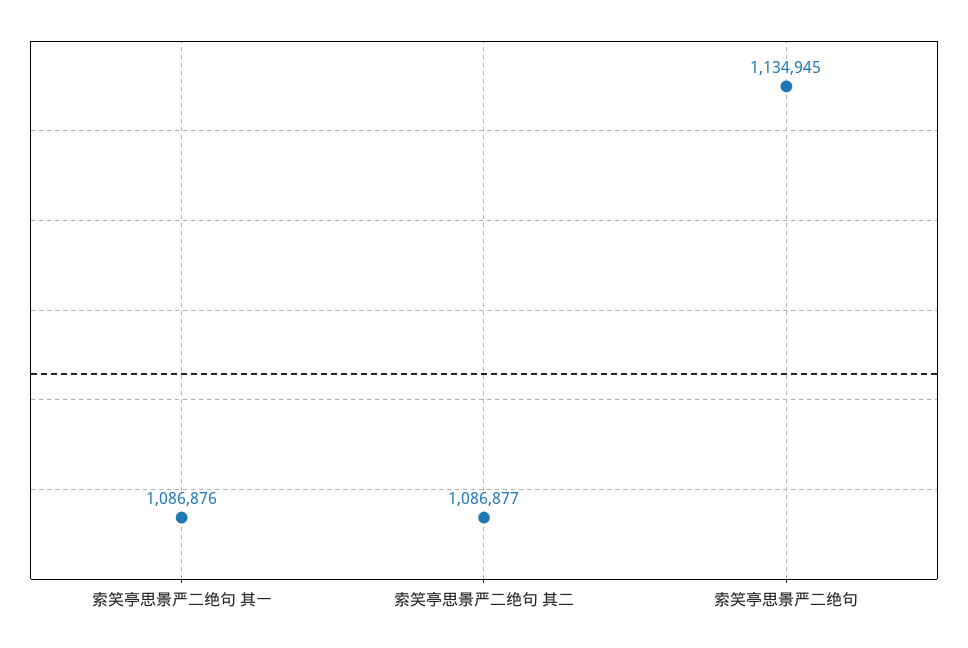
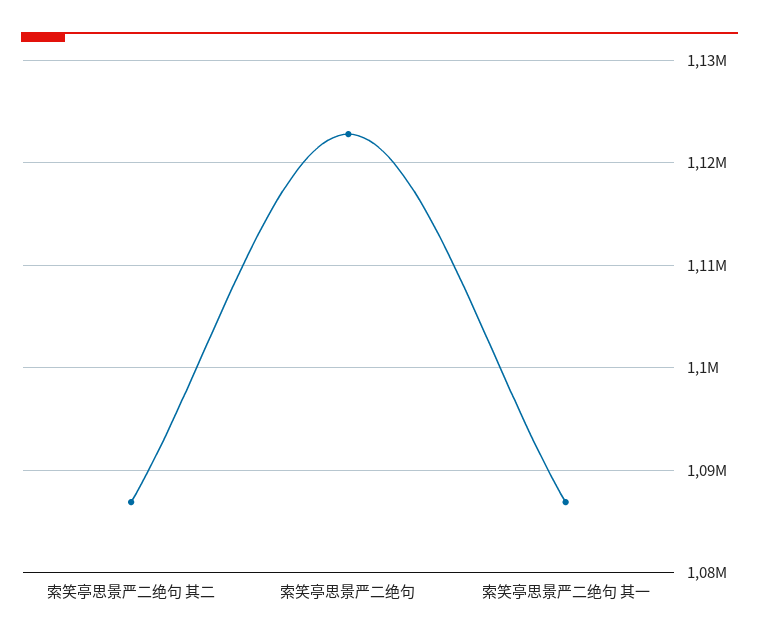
  {
    "索笑亭思景严二绝句 其一": 1086876,
    "索笑亭思景严二绝句 其二": 1086877,
-   "索笑亭思景严二绝句": 1134945
+   "索笑亭思景严二绝句": 1123000
  }

